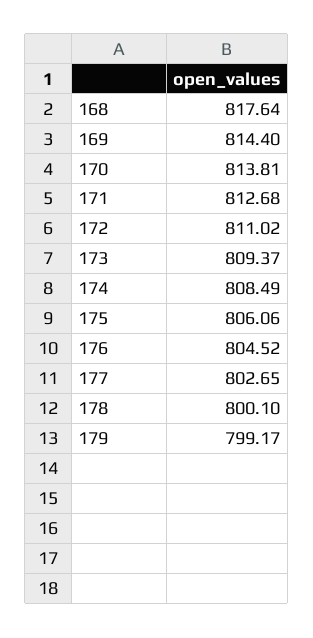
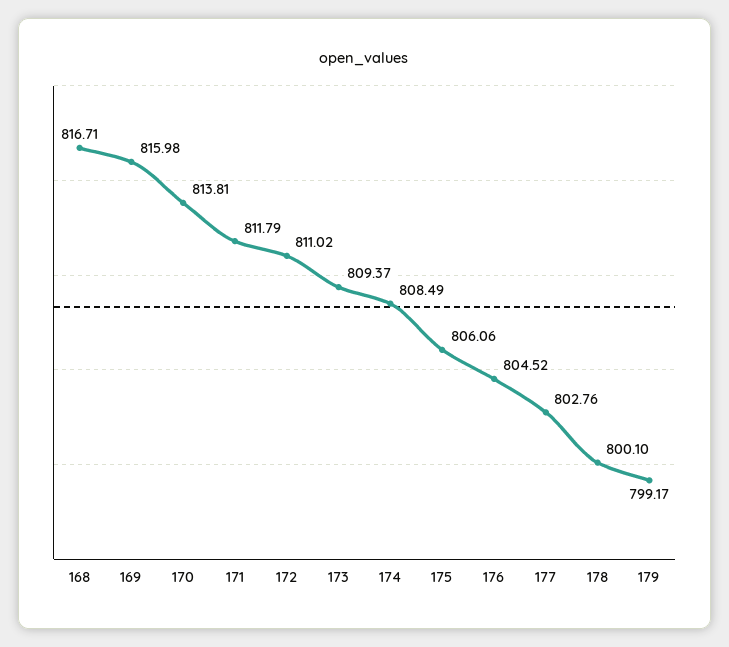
  {
-   "168": 817.64,
+   "168": 816.71,
-   "169": 814.4,
+   "169": 815.98,
    "170": 813.81,
-   "171": 812.68,
+   "171": 811.79,
    "172": 811.02,
    "173": 809.37,
    "174": 808.49,
    "175": 806.06,
    "176": 804.52,
-   "177": 802.65,
+   "177": 802.76,
    "178": 800.1,
    "179": 799.17
  }

